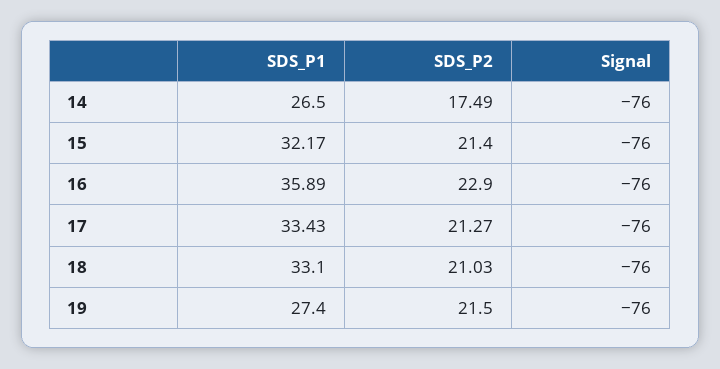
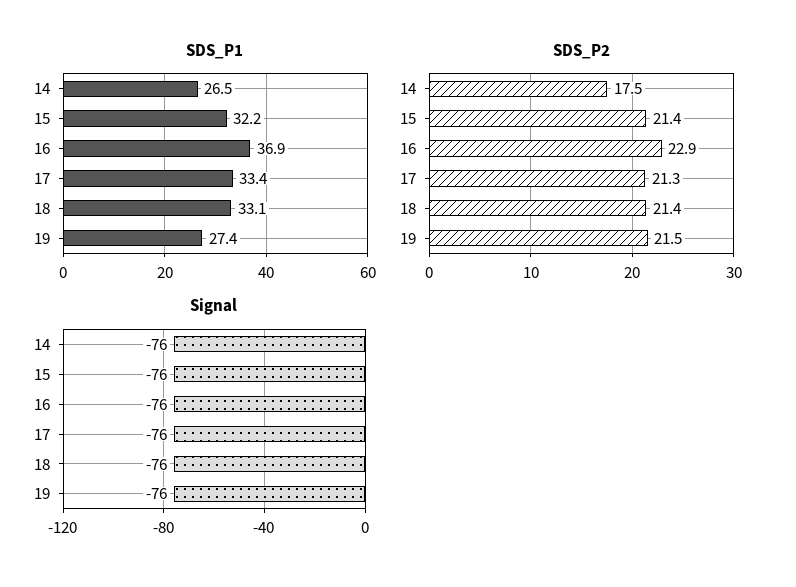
  {
    "SDS_P1": {
      "14": 26.5,
      "15": 32.17,
-     "16": 35.89,
+     "16": 36.9,
      "17": 33.43,
      "18": 33.1,
      "19": 27.4
    },
    "SDS_P2": {
      "14": 17.49,
      "15": 21.4,
      "16": 22.9,
      "17": 21.27,
-     "18": 21.03,
+     "18": 21.4,
      "19": 21.5
    },
    "Signal": {
      "14": -76,
      "15": -76,
      "16": -76,
      "17": -76,
      "18": -76,
      "19": -76
    }
  }

